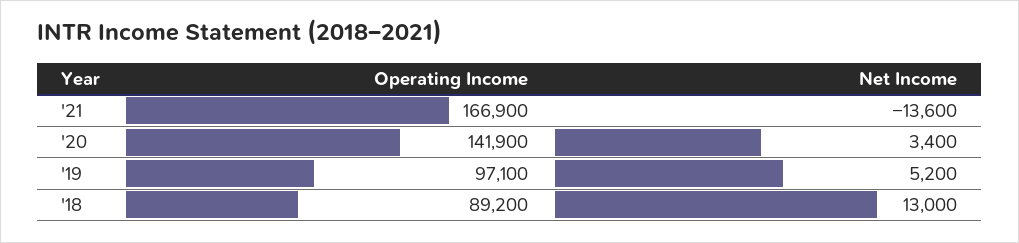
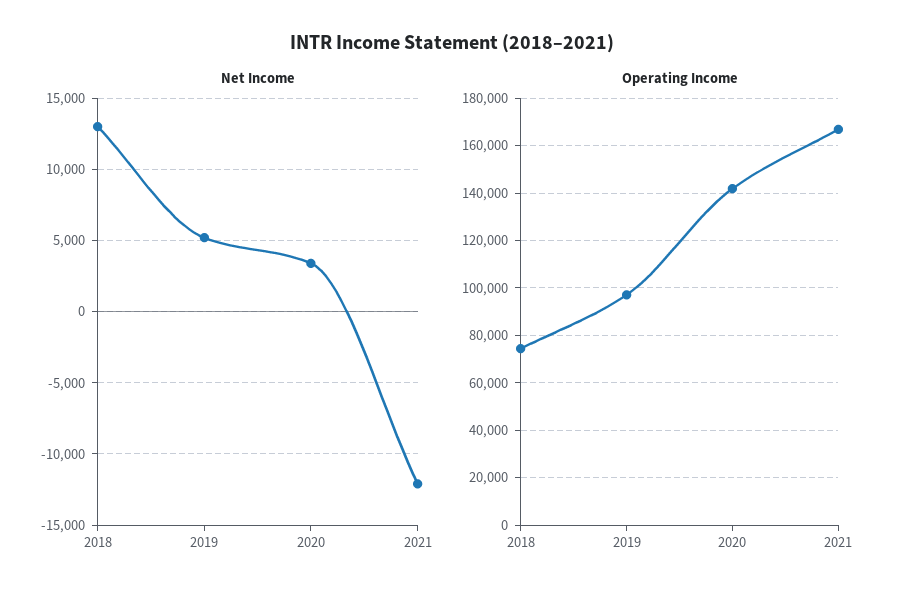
  {
    "Operating Income": {
      "'21": 166900,
      "'20": 141900,
      "'19": 97100,
-     "'18": 89200
+     "'18": 75000
    },
    "Net Income": {
-     "'21": -13600,
+     "'21": -12000,
      "'20": 3400,
      "'19": 5200,
      "'18": 13000
    }
  }

